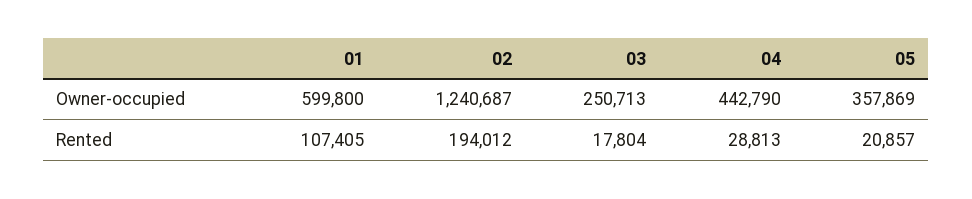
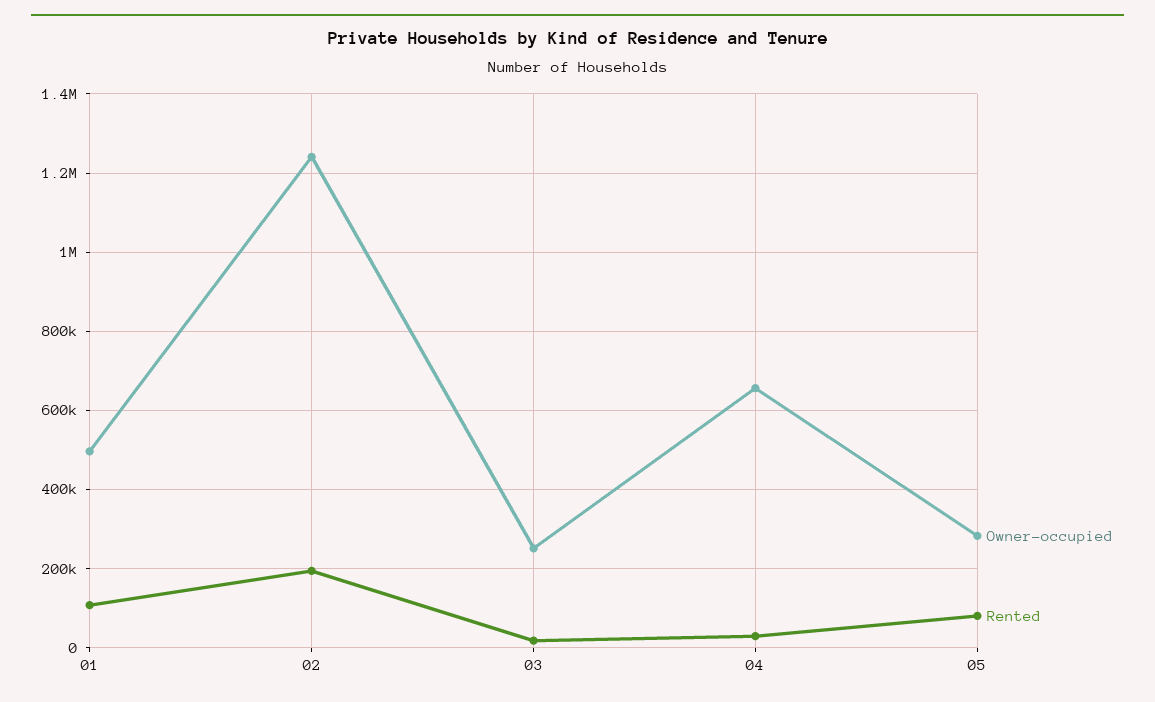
  {
    "Owner-occupied": {
-     "01": 599800,
+     "01": 500000,
      "02": 1240687,
      "03": 250713,
-     "04": 442790,
+     "04": 660000,
-     "05": 357869
+     "05": 280000
    },
    "Rented": {
      "01": 107405,
      "02": 194012,
      "03": 17804,
      "04": 28813,
-     "05": 20857
+     "05": 80000
    }
  }

